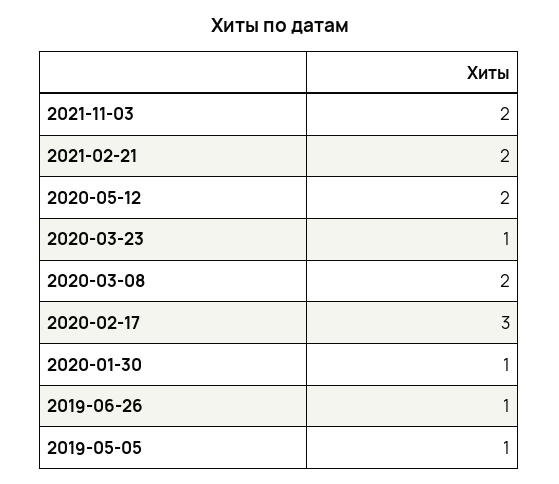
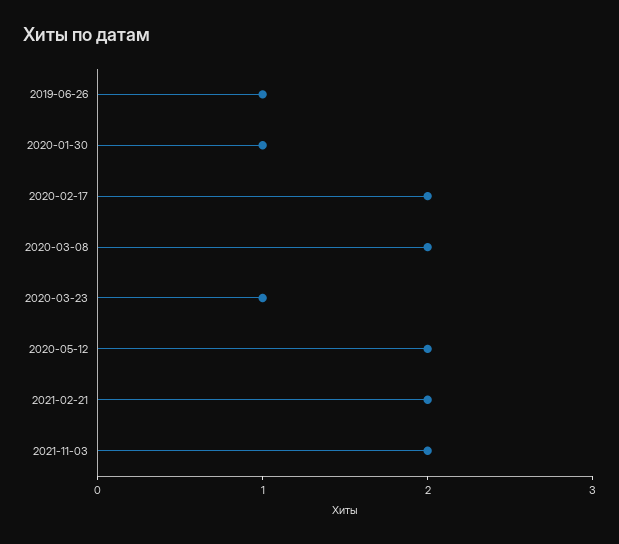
  {
    "2021-11-03": 2,
    "2021-02-21": 2,
    "2020-05-12": 2,
    "2020-03-23": 1,
    "2020-03-08": 2,
-   "2020-02-17": 3,
+   "2020-02-17": 2,
    "2020-01-30": 1,
-   "2019-06-26": 1,
+   "2019-06-26": 1
-   "2019-05-05": 1
  }

